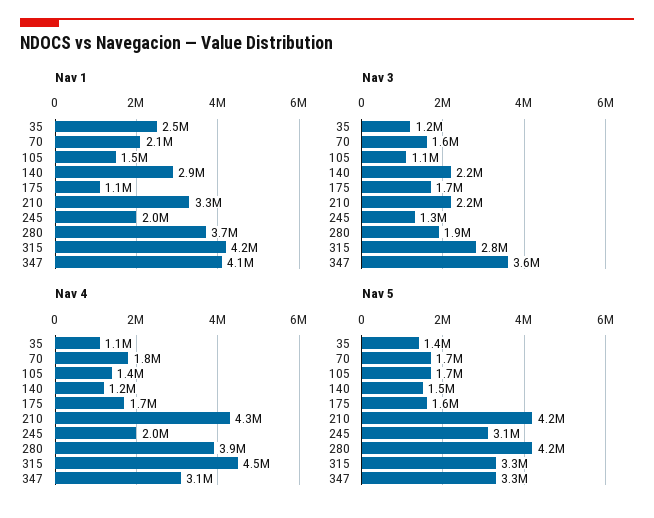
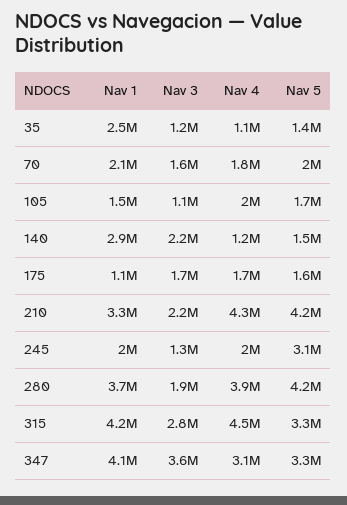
  {
    "Nav 1": {
      "35": 2500000,
      "70": 2100000,
      "105": 1500000,
      "140": 2900000,
      "175": 1100000,
      "210": 3300000,
      "245": 2000000,
      "280": 3700000,
      "315": 4200000,
      "347": 4100000
    },
    "Nav 3": {
      "35": 1200000,
      "70": 1600000,
      "105": 1100000,
      "140": 2200000,
      "175": 1700000,
      "210": 2200000,
      "245": 1300000,
      "280": 1900000,
      "315": 2800000,
      "347": 3600000
    },
    "Nav 4": {
      "35": 1100000,
      "70": 1800000,
-     "105": 1400000,
+     "105": 2000000,
      "140": 1200000,
      "175": 1700000,
      "210": 4300000,
      "245": 2000000,
      "280": 3900000,
      "315": 4500000,
      "347": 3100000
    },
    "Nav 5": {
      "35": 1400000,
-     "70": 1700000,
+     "70": 2000000,
      "105": 1700000,
      "140": 1500000,
      "175": 1600000,
      "210": 4200000,
      "245": 3100000,
      "280": 4200000,
      "315": 3300000,
      "347": 3300000
    }
  }

